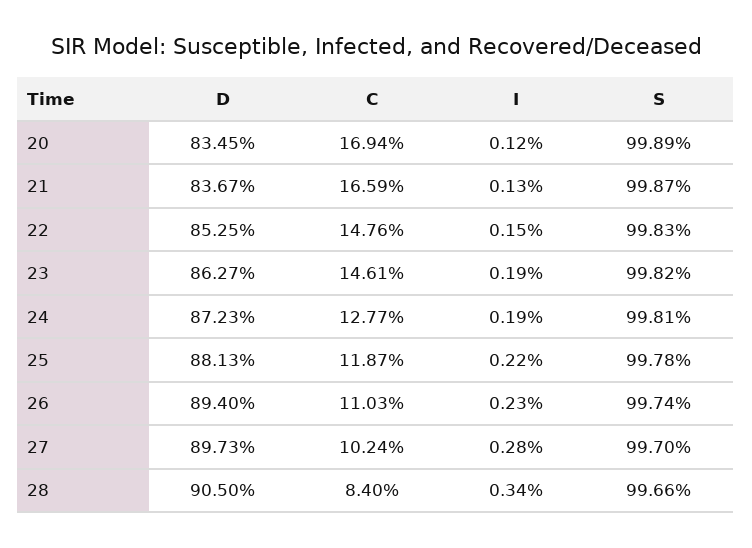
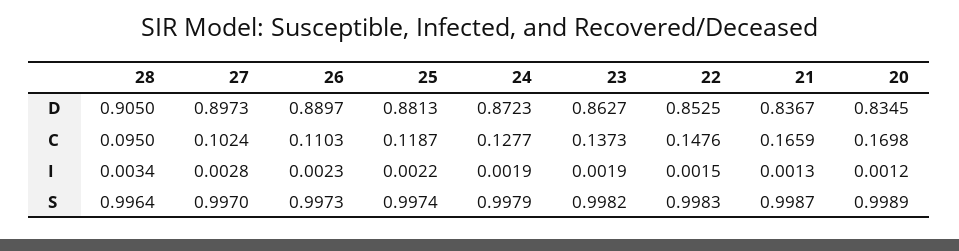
  {
    "D": {
      "20": 0.8345,
      "21": 0.8367,
      "22": 0.8525,
      "23": 0.8627,
      "24": 0.8723,
      "25": 0.8813,
-     "26": 0.894,
+     "26": 0.8897,
      "27": 0.8973,
      "28": 0.905
    },
    "C": {
-     "20": 0.1694,
+     "20": 0.1698,
      "21": 0.1659,
      "22": 0.1476,
-     "23": 0.1461,
+     "23": 0.1373,
      "24": 0.1277,
      "25": 0.1187,
      "26": 0.1103,
      "27": 0.1024,
-     "28": 0.084
+     "28": 0.095
    },
    "I": {
      "20": 0.0012,
      "21": 0.0013,
      "22": 0.0015,
      "23": 0.0019,
      "24": 0.0019,
      "25": 0.0022,
      "26": 0.0023,
      "27": 0.0028,
      "28": 0.0034
    },
    "S": {
      "20": 0.9989,
      "21": 0.9987,
      "22": 0.9983,
      "23": 0.9982,
-     "24": 0.9981,
+     "24": 0.9979,
-     "25": 0.9978,
+     "25": 0.9974,
-     "26": 0.9974,
+     "26": 0.9973,
      "27": 0.997,
-     "28": 0.9966
+     "28": 0.9964
    }
  }

